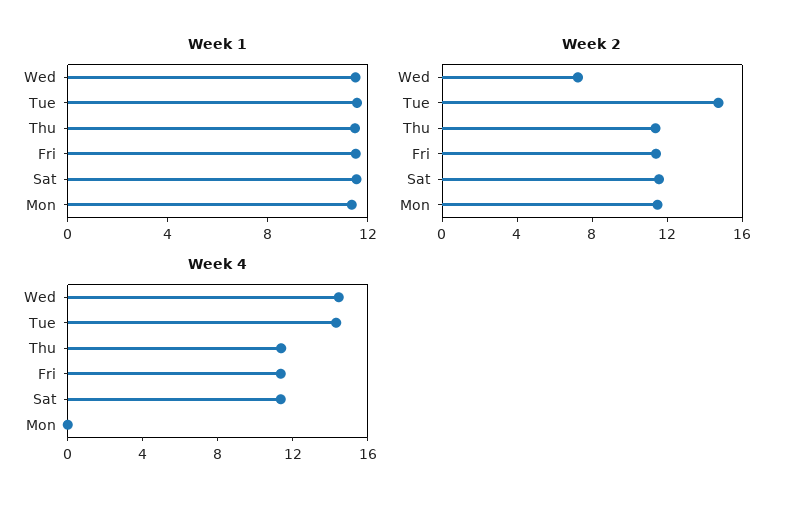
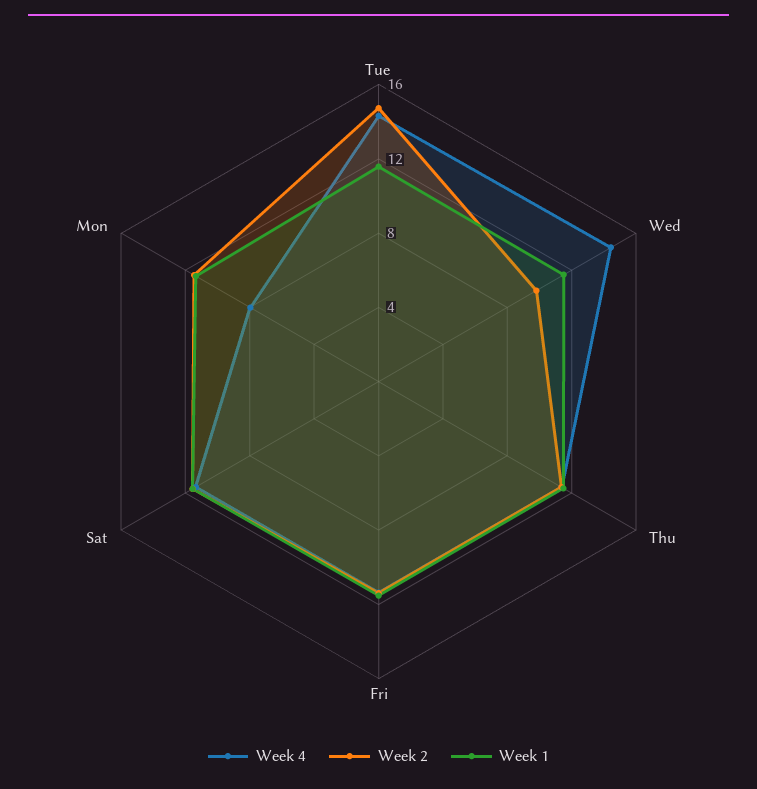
  {
    "Week 1": {
      "Wed": 12,
      "Tue": 12,
      "Thu": 11,
      "Fri": 12,
      "Sat": 12,
      "Mon": 11
    },
    "Week 2": {
-     "Wed": 7,
+     "Wed": 10,
      "Tue": 15,
      "Thu": 11,
      "Fri": 11,
      "Sat": 12,
      "Mon": 11
    },
    "Week 4": {
      "Wed": 14,
      "Tue": 14,
      "Thu": 11,
      "Fri": 11,
      "Sat": 11,
-     "Mon": 0
+     "Mon": 8
    }
  }

